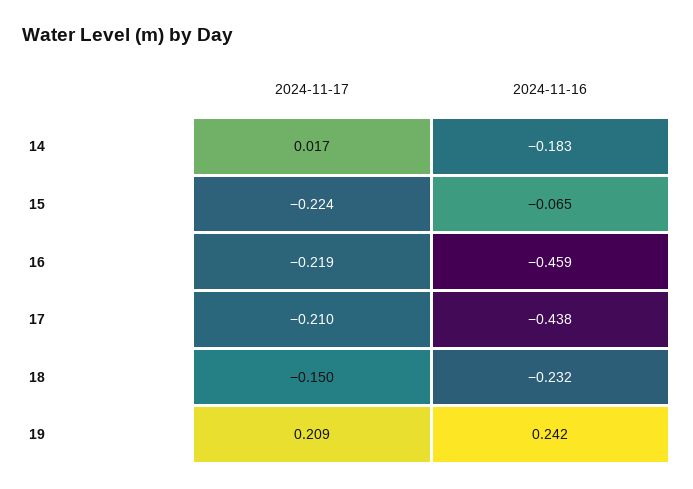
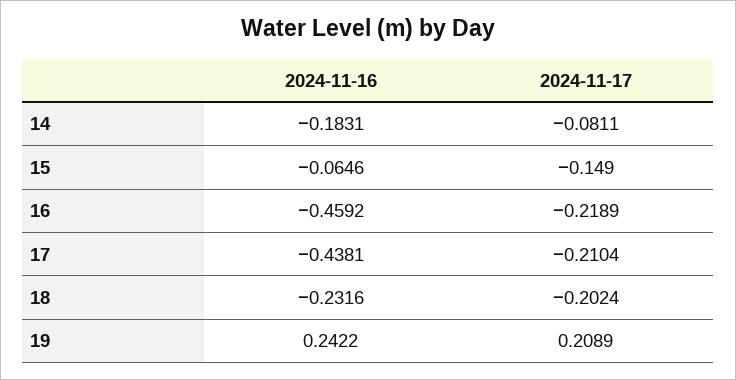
  {
    "2024-11-17": {
-     "14": 0.017,
+     "14": -0.0811,
-     "15": -0.224,
+     "15": -0.149,
      "16": -0.2189,
      "17": -0.2104,
-     "18": -0.15,
+     "18": -0.2024,
      "19": 0.2089
    },
    "2024-11-16": {
      "14": -0.1831,
      "15": -0.0646,
      "16": -0.4592,
      "17": -0.4381,
      "18": -0.2316,
      "19": 0.2422
    }
  }

